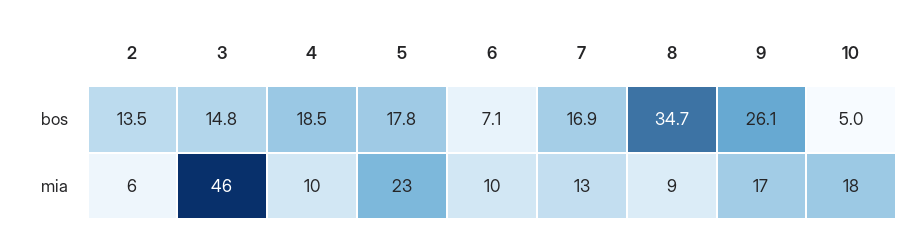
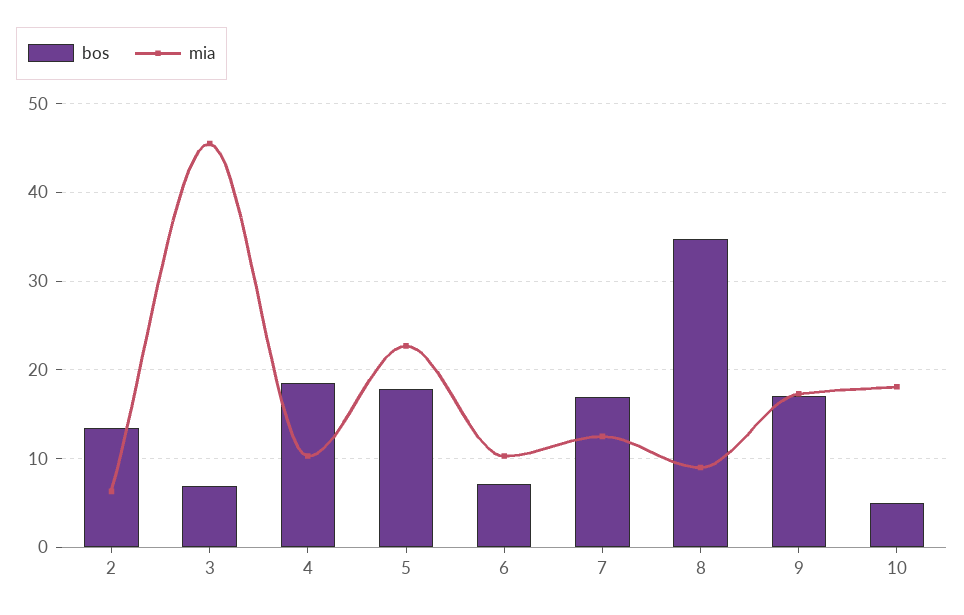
  {
    "bos": {
      "2": 13.5,
-     "3": 14.8,
+     "3": 7,
      "4": 18.5,
      "5": 17.8,
      "6": 7.1,
      "7": 16.9,
      "8": 34.7,
-     "9": 26.1,
+     "9": 17,
      "10": 5
    },
    "mia": {
      "2": 6,
      "3": 46,
      "4": 10,
      "5": 23,
      "6": 10,
      "7": 13,
      "8": 9,
      "9": 17,
      "10": 18
    }
  }

